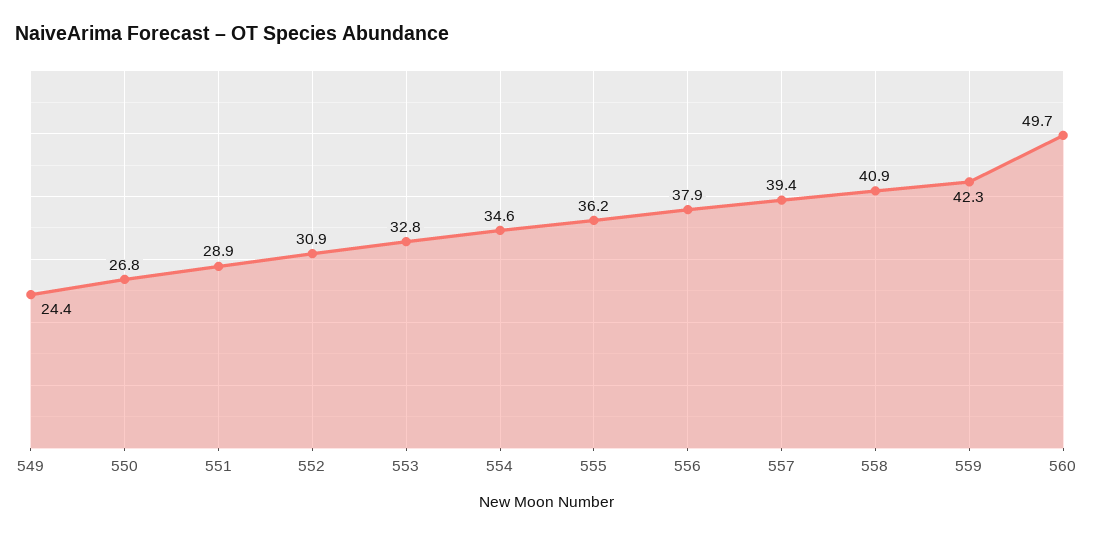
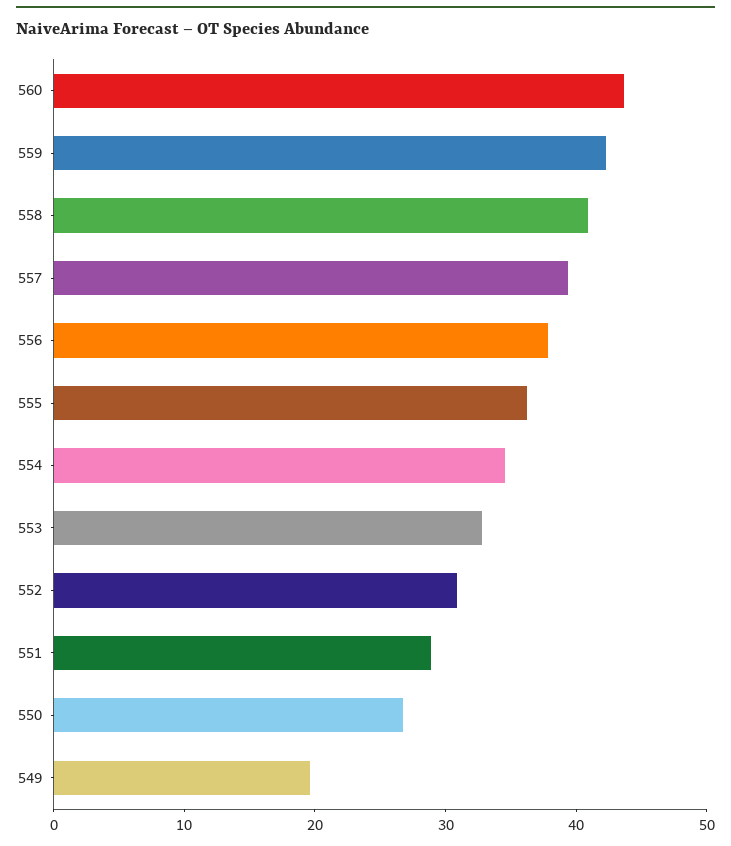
  {
-   "549": 24.4,
+   "549": 20,
    "550": 26.8,
    "551": 28.9,
    "552": 30.9,
    "553": 32.8,
    "554": 34.6,
    "555": 36.2,
    "556": 37.9,
    "557": 39.4,
    "558": 40.9,
    "559": 42.3,
-   "560": 49.7
+   "560": 44
  }

